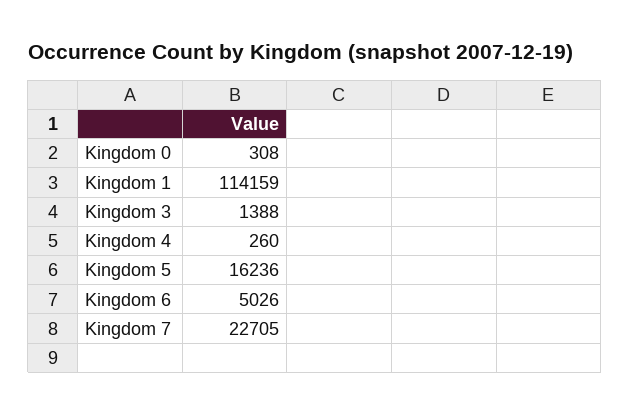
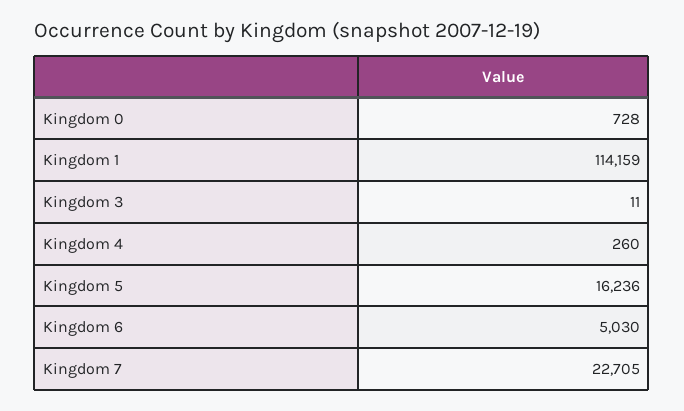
  {
-   "Kingdom 0": 308,
+   "Kingdom 0": 728,
    "Kingdom 1": 114159,
-   "Kingdom 3": 1388,
+   "Kingdom 3": 11,
    "Kingdom 4": 260,
    "Kingdom 5": 16236,
-   "Kingdom 6": 5026,
+   "Kingdom 6": 5030,
    "Kingdom 7": 22705
  }

